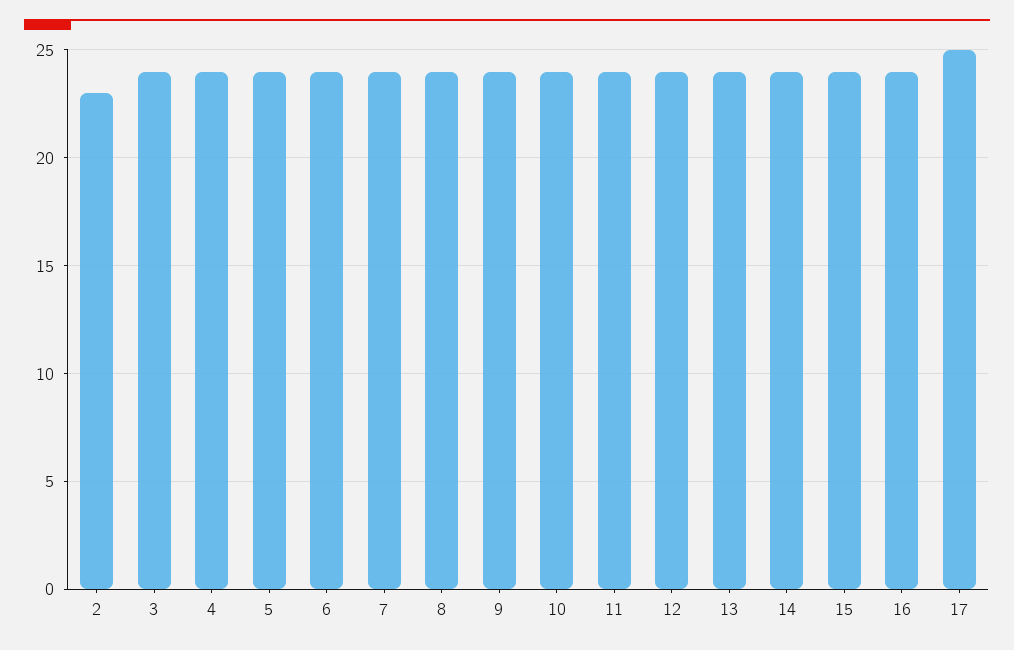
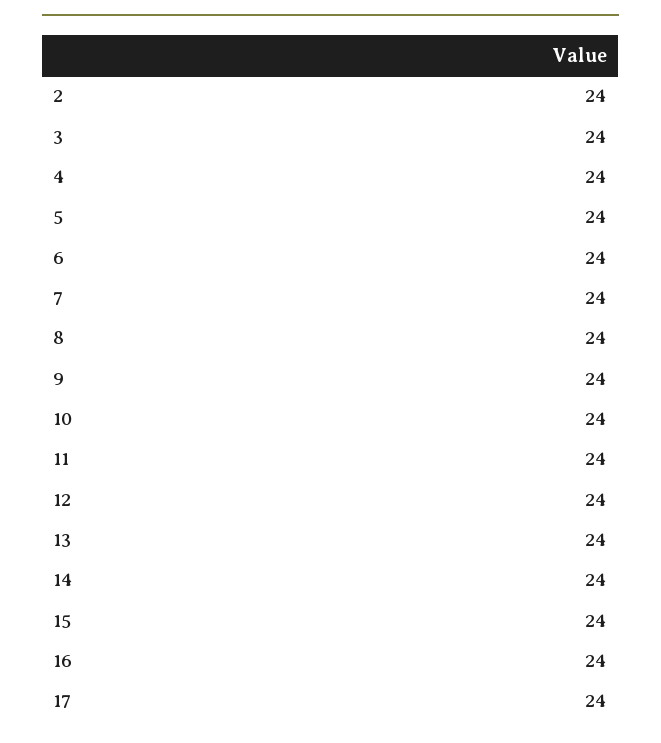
  {
-   "2": 23,
+   "2": 24,
    "3": 24,
    "4": 24,
    "5": 24,
    "6": 24,
    "7": 24,
    "8": 24,
    "9": 24,
    "10": 24,
    "11": 24,
    "12": 24,
    "13": 24,
    "14": 24,
    "15": 24,
    "16": 24,
-   "17": 25
+   "17": 24
  }

